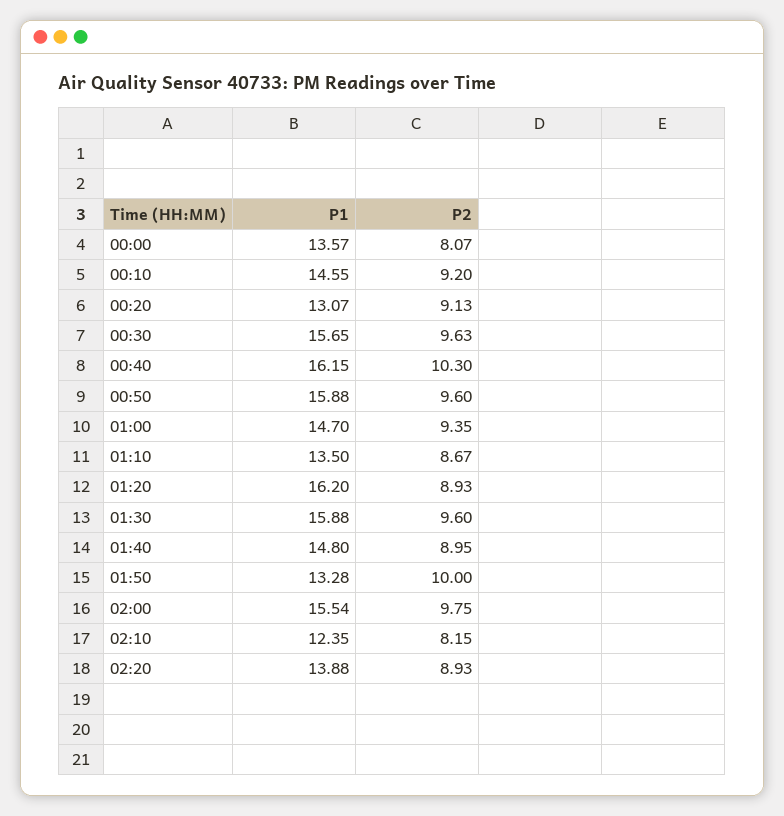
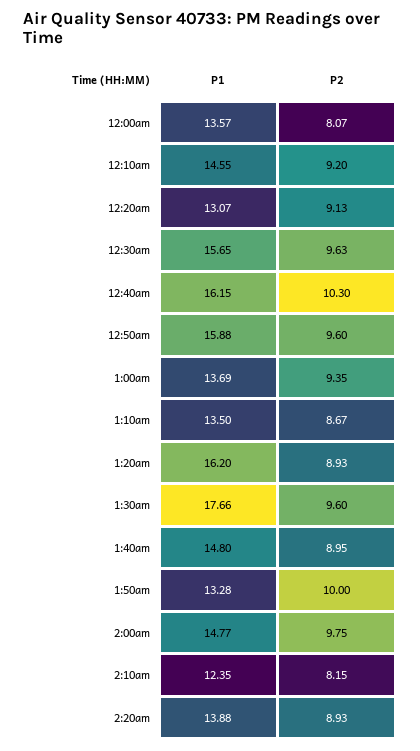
  {
    "P1": {
      "00:00": 13.57,
      "00:10": 14.55,
      "00:20": 13.07,
      "00:30": 15.65,
      "00:40": 16.15,
      "00:50": 15.88,
-     "01:00": 14.7,
+     "01:00": 13.69,
      "01:10": 13.5,
      "01:20": 16.2,
-     "01:30": 15.88,
+     "01:30": 17.66,
      "01:40": 14.8,
      "01:50": 13.28,
-     "02:00": 15.54,
+     "02:00": 14.77,
      "02:10": 12.35,
      "02:20": 13.88
    },
    "P2": {
      "00:00": 8.07,
      "00:10": 9.2,
      "00:20": 9.13,
      "00:30": 9.63,
      "00:40": 10.3,
      "00:50": 9.6,
      "01:00": 9.35,
      "01:10": 8.67,
      "01:20": 8.93,
      "01:30": 9.6,
      "01:40": 8.95,
      "01:50": 10,
      "02:00": 9.75,
      "02:10": 8.15,
      "02:20": 8.93
    }
  }

